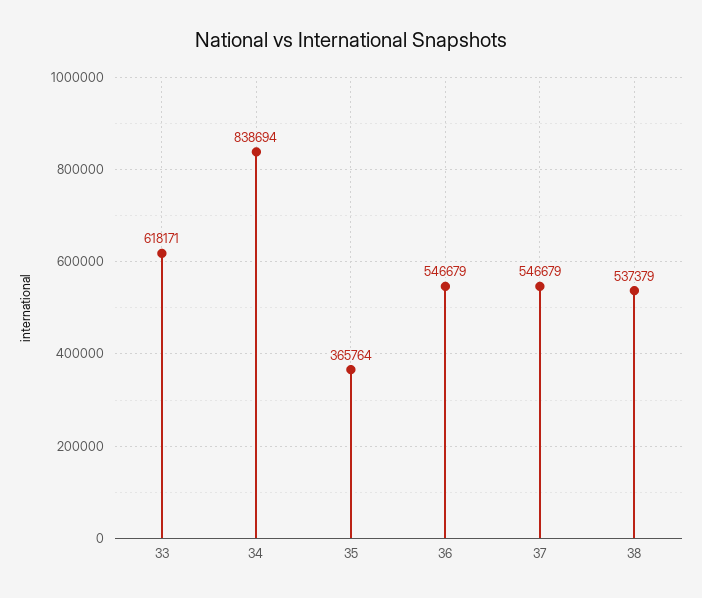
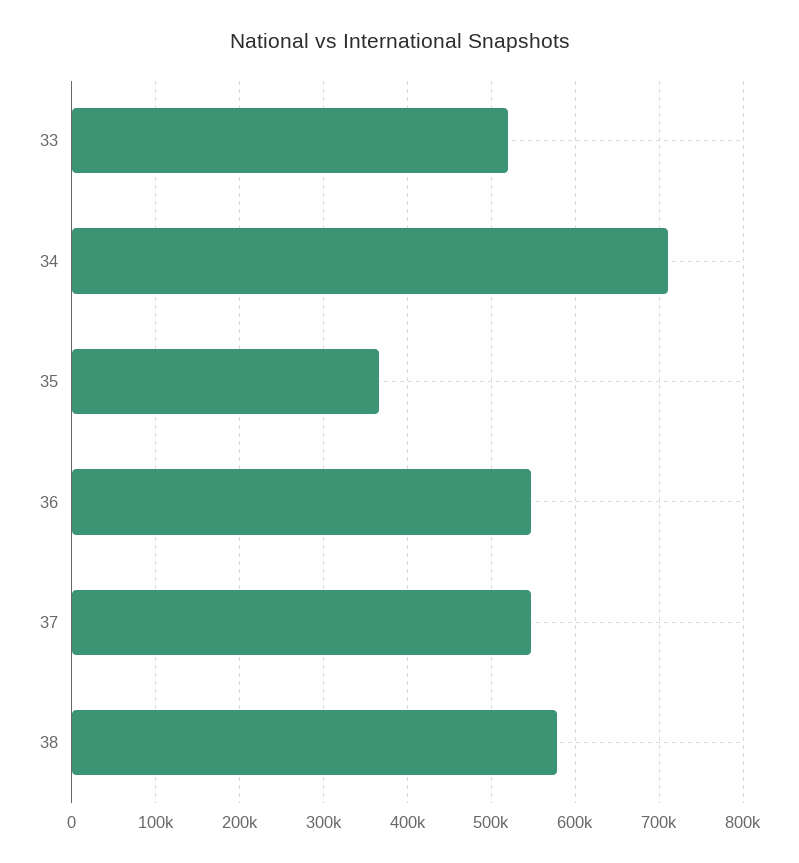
  {
-   "33": 618171,
+   "33": 520000,
-   "34": 838694,
+   "34": 710000,
    "35": 365764,
    "36": 546679,
    "37": 546679,
-   "38": 537379
+   "38": 580000
  }

